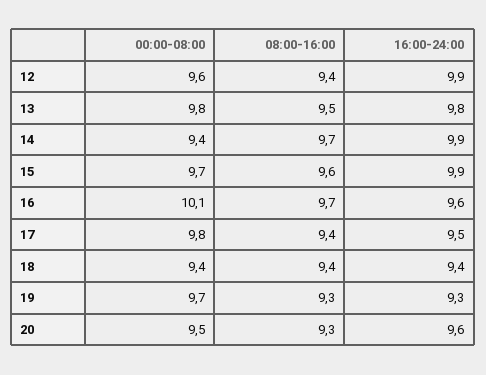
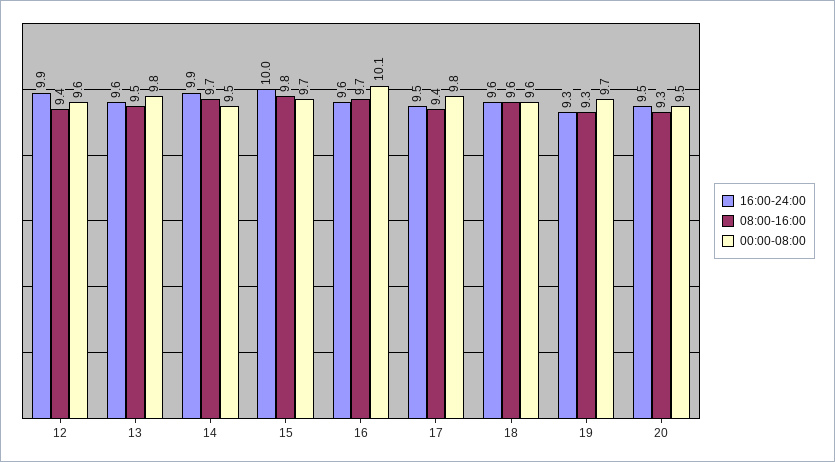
  {
    "00:00-08:00": {
      "12": 9.6,
      "13": 9.8,
-     "14": 9.4,
+     "14": 9.5,
      "15": 9.7,
      "16": 10.1,
      "17": 9.8,
-     "18": 9.4,
+     "18": 9.6,
      "19": 9.7,
      "20": 9.5
    },
    "08:00-16:00": {
      "12": 9.4,
      "13": 9.5,
      "14": 9.7,
-     "15": 9.6,
+     "15": 9.8,
      "16": 9.7,
      "17": 9.4,
-     "18": 9.4,
+     "18": 9.6,
      "19": 9.3,
      "20": 9.3
    },
    "16:00-24:00": {
      "12": 9.9,
-     "13": 9.8,
+     "13": 9.6,
      "14": 9.9,
-     "15": 9.9,
+     "15": 10,
      "16": 9.6,
      "17": 9.5,
-     "18": 9.4,
+     "18": 9.6,
      "19": 9.3,
-     "20": 9.6
+     "20": 9.5
    }
  }

